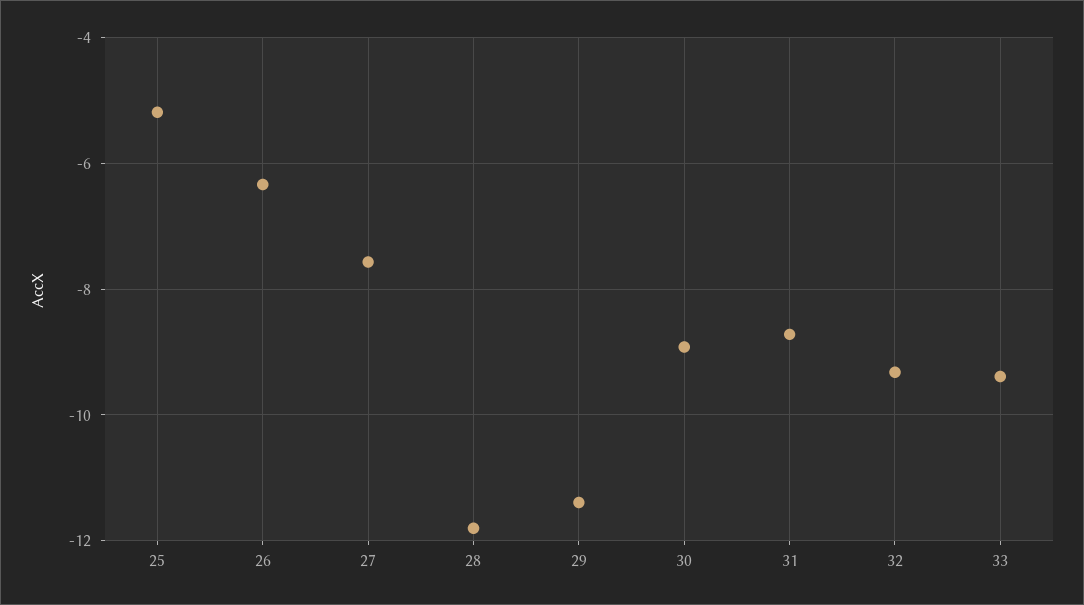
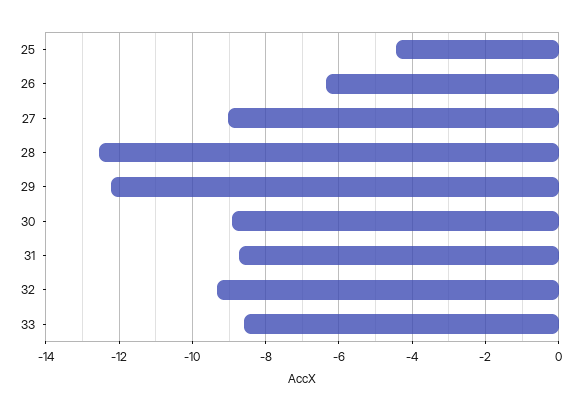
  {
-   "25": -5.2,
+   "25": -4.4,
    "26": -6.4,
-   "27": -7.6,
+   "27": -9,
-   "28": -11.8,
+   "28": -12.6,
-   "29": -11.4,
+   "29": -12.2,
    "30": -9,
    "31": -8.8,
    "32": -9.4,
-   "33": -9.4
+   "33": -8.6
  }

